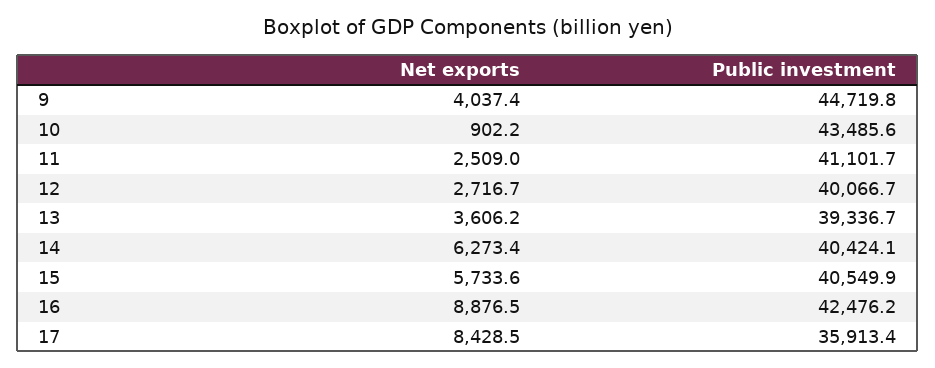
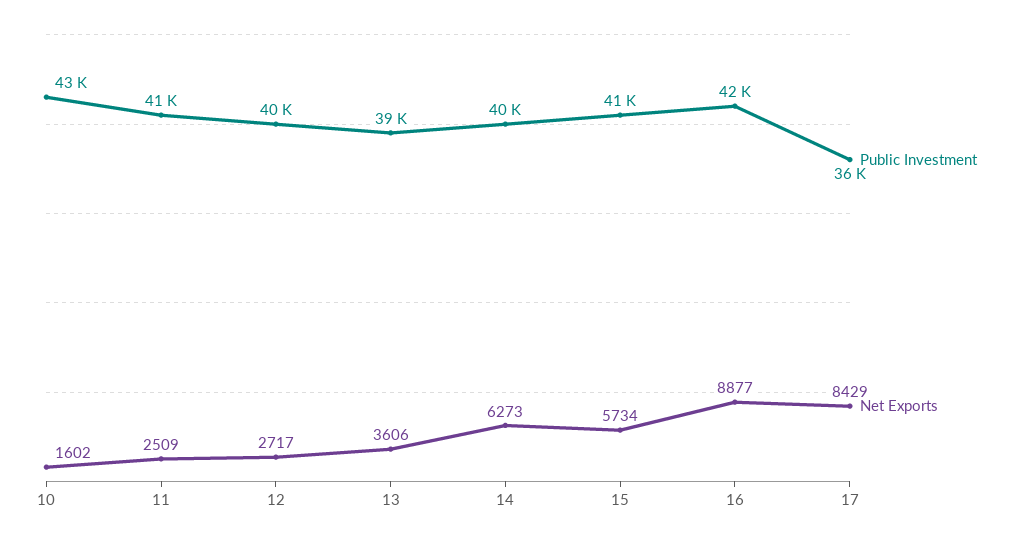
  {
    "Net exports": {
-     "9": 4037.4,
-     "10": 902.2,
+     "10": 1602,
      "11": 2509,
      "12": 2716.7,
      "13": 3606.2,
      "14": 6273.4,
      "15": 5733.6,
      "16": 8876.5,
      "17": 8428.5
    },
    "Public investment": {
-     "9": 44719.8,
      "10": 43485.6,
      "11": 41101.7,
      "12": 40066.7,
      "13": 39336.7,
      "14": 40424.1,
      "15": 40549.9,
      "16": 42476.2,
      "17": 35913.4
    }
  }

